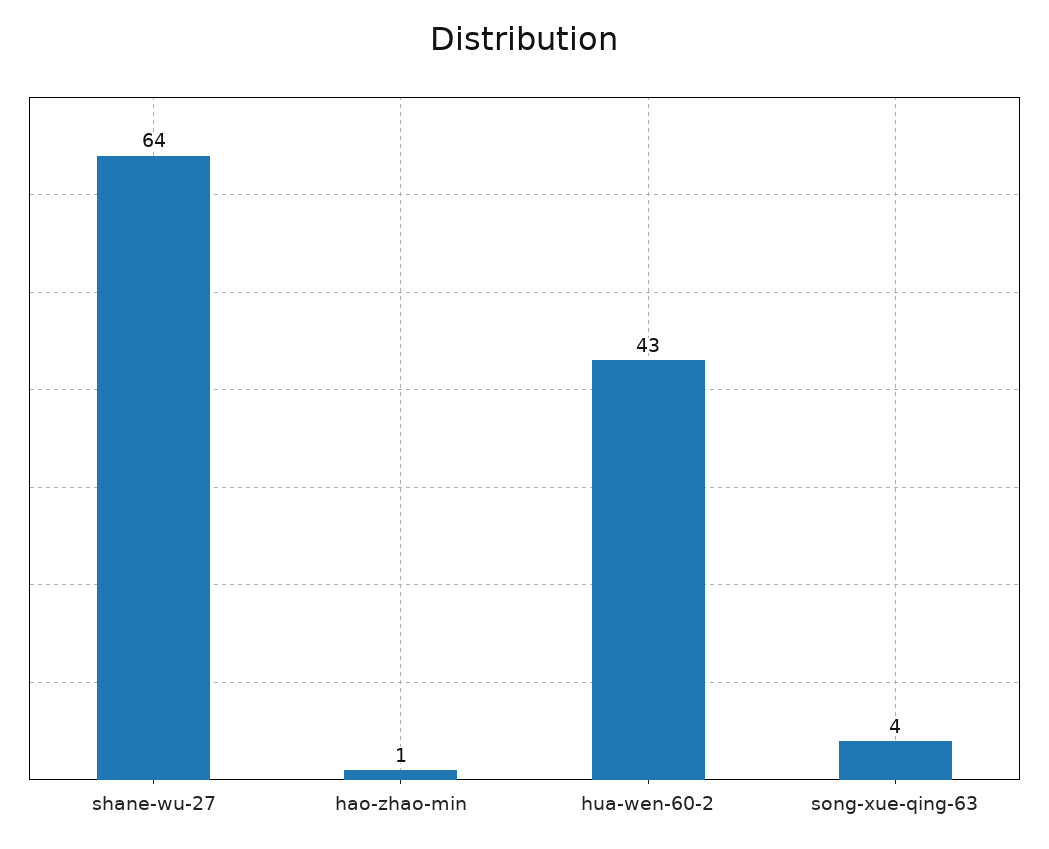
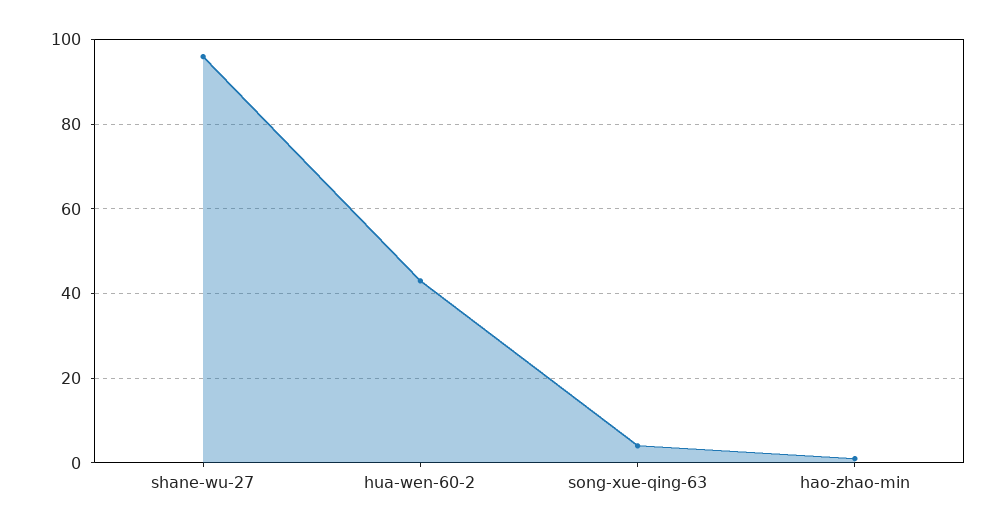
  {
-   "shane-wu-27": 64,
+   "shane-wu-27": 95,
    "hao-zhao-min": 1,
    "hua-wen-60-2": 43,
    "song-xue-qing-63": 4
  }

